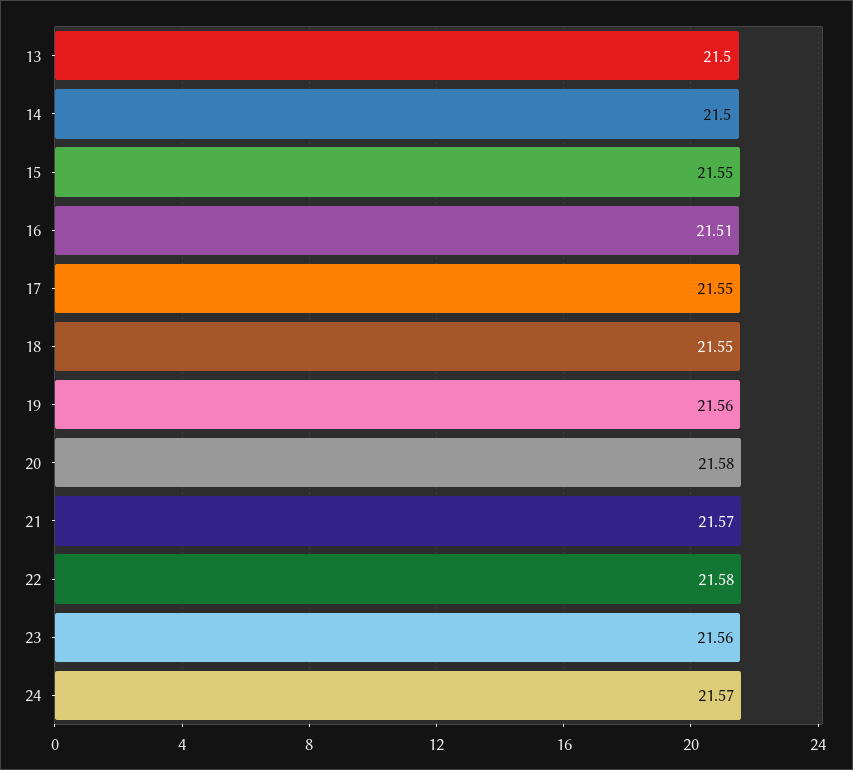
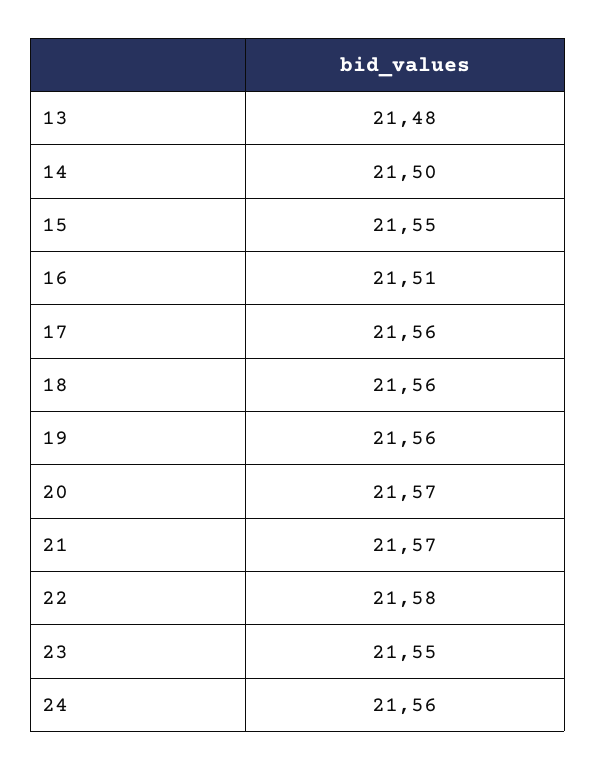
  {
-   "13": 21.5,
+   "13": 21.48,
    "14": 21.5,
    "15": 21.55,
    "16": 21.51,
-   "17": 21.55,
+   "17": 21.56,
-   "18": 21.55,
+   "18": 21.56,
    "19": 21.56,
-   "20": 21.58,
+   "20": 21.57,
    "21": 21.57,
    "22": 21.58,
-   "23": 21.56,
+   "23": 21.55,
-   "24": 21.57
+   "24": 21.56
  }

